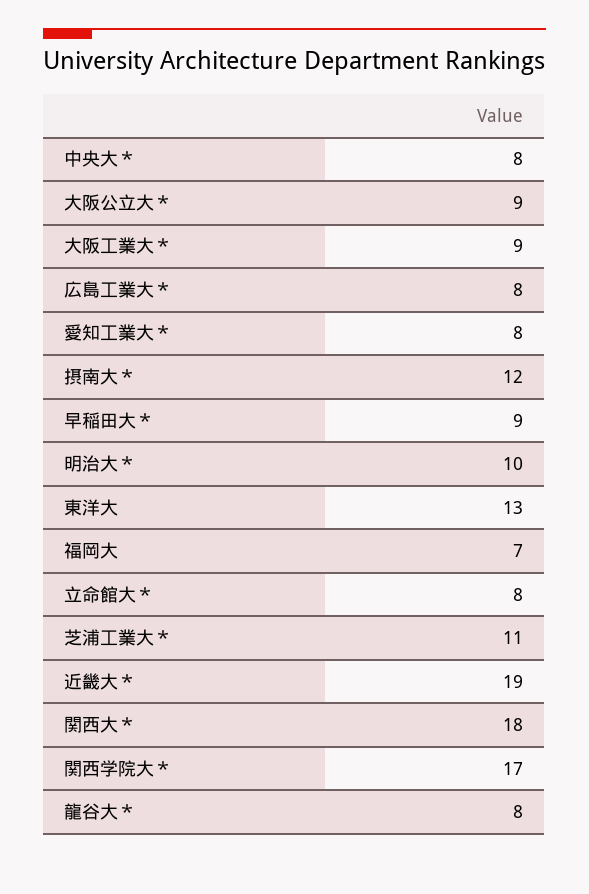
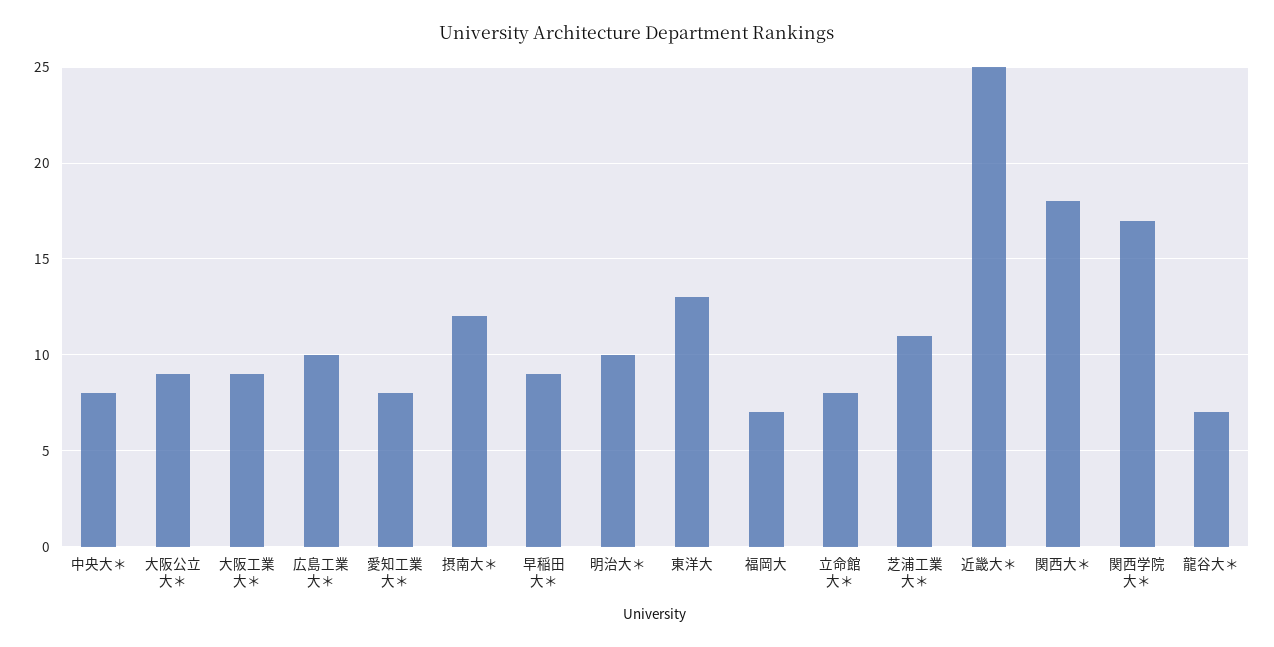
  {
    "中央大＊": 8,
    "大阪公立大＊": 9,
    "大阪工業大＊": 9,
-   "広島工業大＊": 8,
+   "広島工業大＊": 10,
    "愛知工業大＊": 8,
    "摂南大＊": 12,
    "早稲田大＊": 9,
    "明治大＊": 10,
    "東洋大": 13,
    "福岡大": 7,
    "立命館大＊": 8,
    "芝浦工業大＊": 11,
-   "近畿大＊": 19,
+   "近畿大＊": 25,
    "関西大＊": 18,
    "関西学院大＊": 17,
-   "龍谷大＊": 8
+   "龍谷大＊": 7
  }

